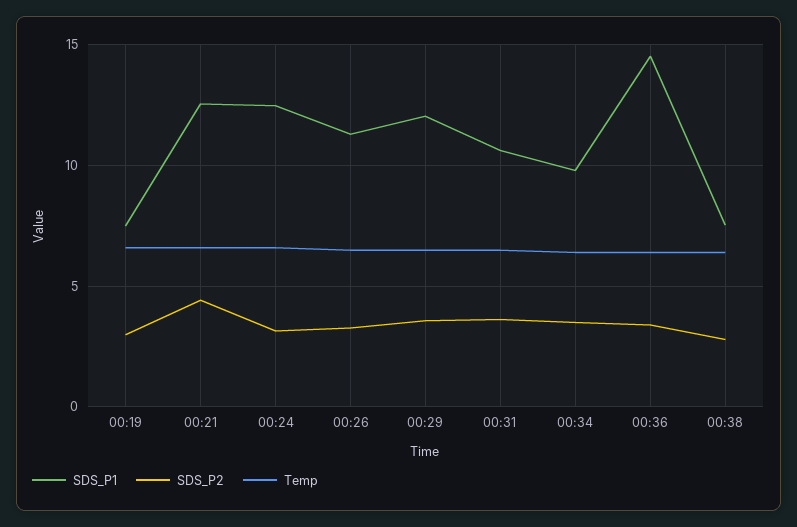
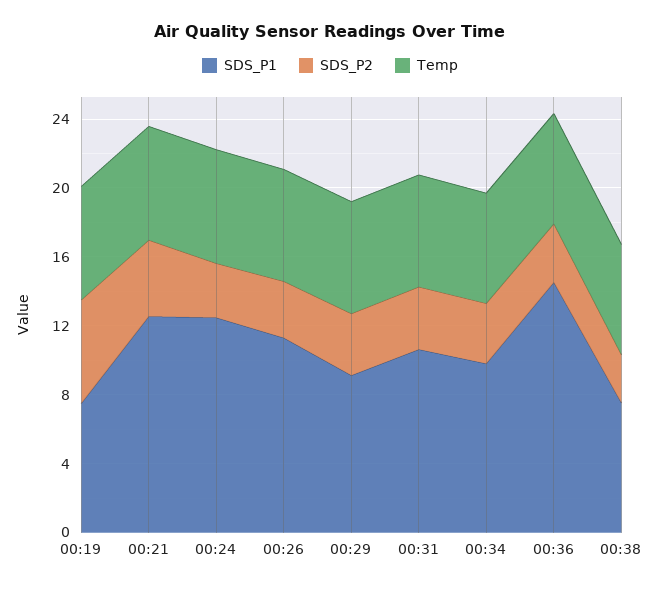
  {
    "SDS_P1": {
      "00:19": 7.5,
      "00:21": 12.5,
      "00:24": 12.5,
      "00:26": 11.5,
-     "00:29": 12,
+     "00:29": 9,
      "00:31": 10.5,
      "00:34": 10,
      "00:36": 14.5,
      "00:38": 7.5
    },
    "SDS_P2": {
-     "00:19": 3,
+     "00:19": 6,
      "00:21": 4.5,
      "00:24": 3,
      "00:26": 3.5,
      "00:29": 3.5,
      "00:31": 3.5,
      "00:34": 3.5,
      "00:36": 3.5,
      "00:38": 3
    },
    "Temp": {
      "00:19": 6.5,
      "00:21": 6.5,
      "00:24": 6.5,
      "00:26": 6.5,
      "00:29": 6.5,
      "00:31": 6.5,
      "00:34": 6.5,
      "00:36": 6.5,
      "00:38": 6.5
    }
  }

